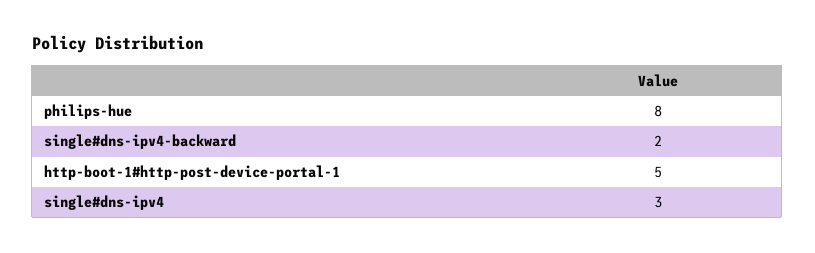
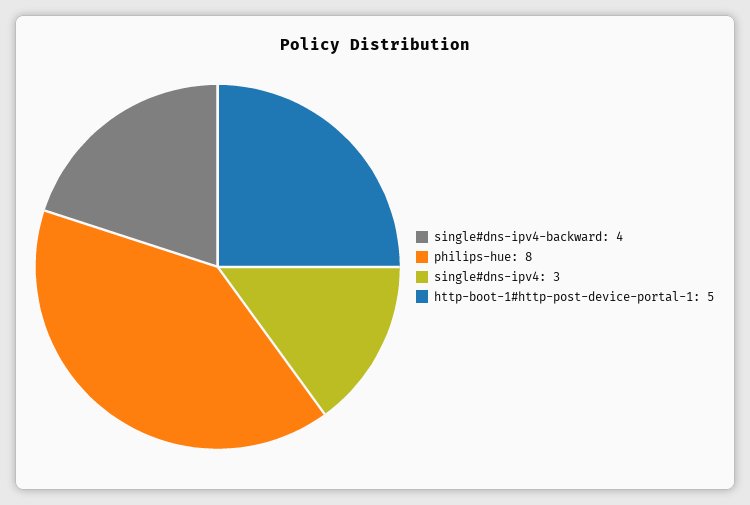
  {
    "philips-hue": 8,
-   "single#dns-ipv4-backward": 2,
+   "single#dns-ipv4-backward": 4,
    "http-boot-1#http-post-device-portal-1": 5,
    "single#dns-ipv4": 3
  }

